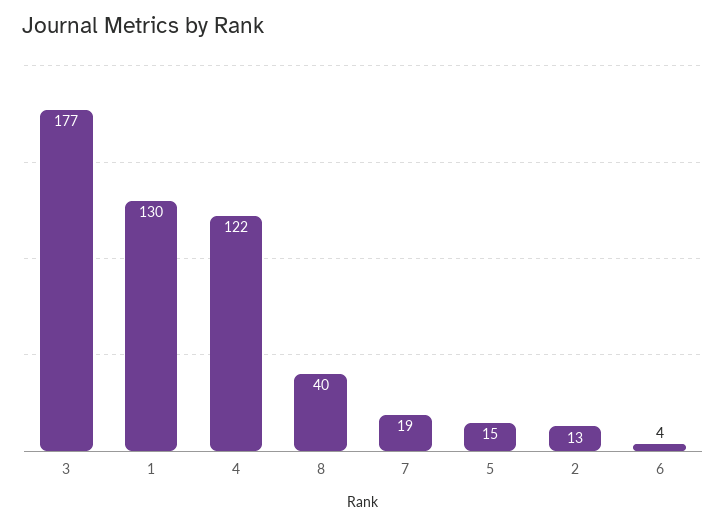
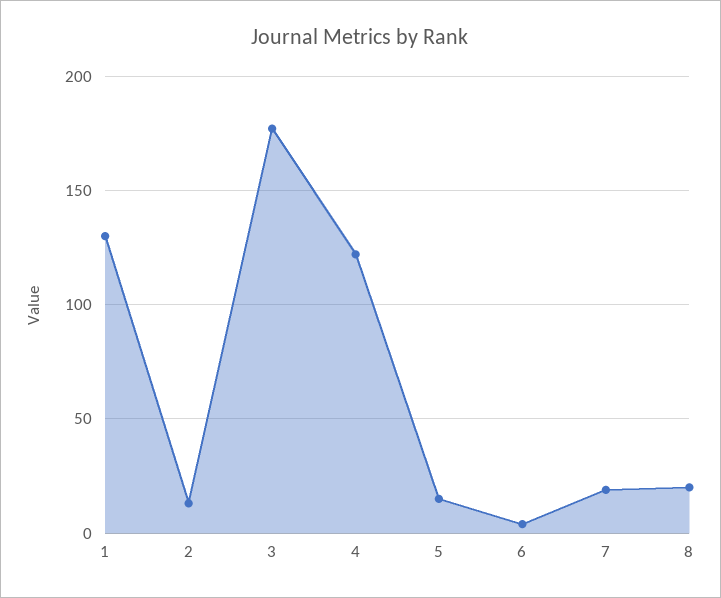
  {
    "3": 177,
    "1": 130,
    "4": 122,
-   "8": 40,
+   "8": 20,
    "7": 19,
    "5": 15,
    "2": 13,
    "6": 4
  }

